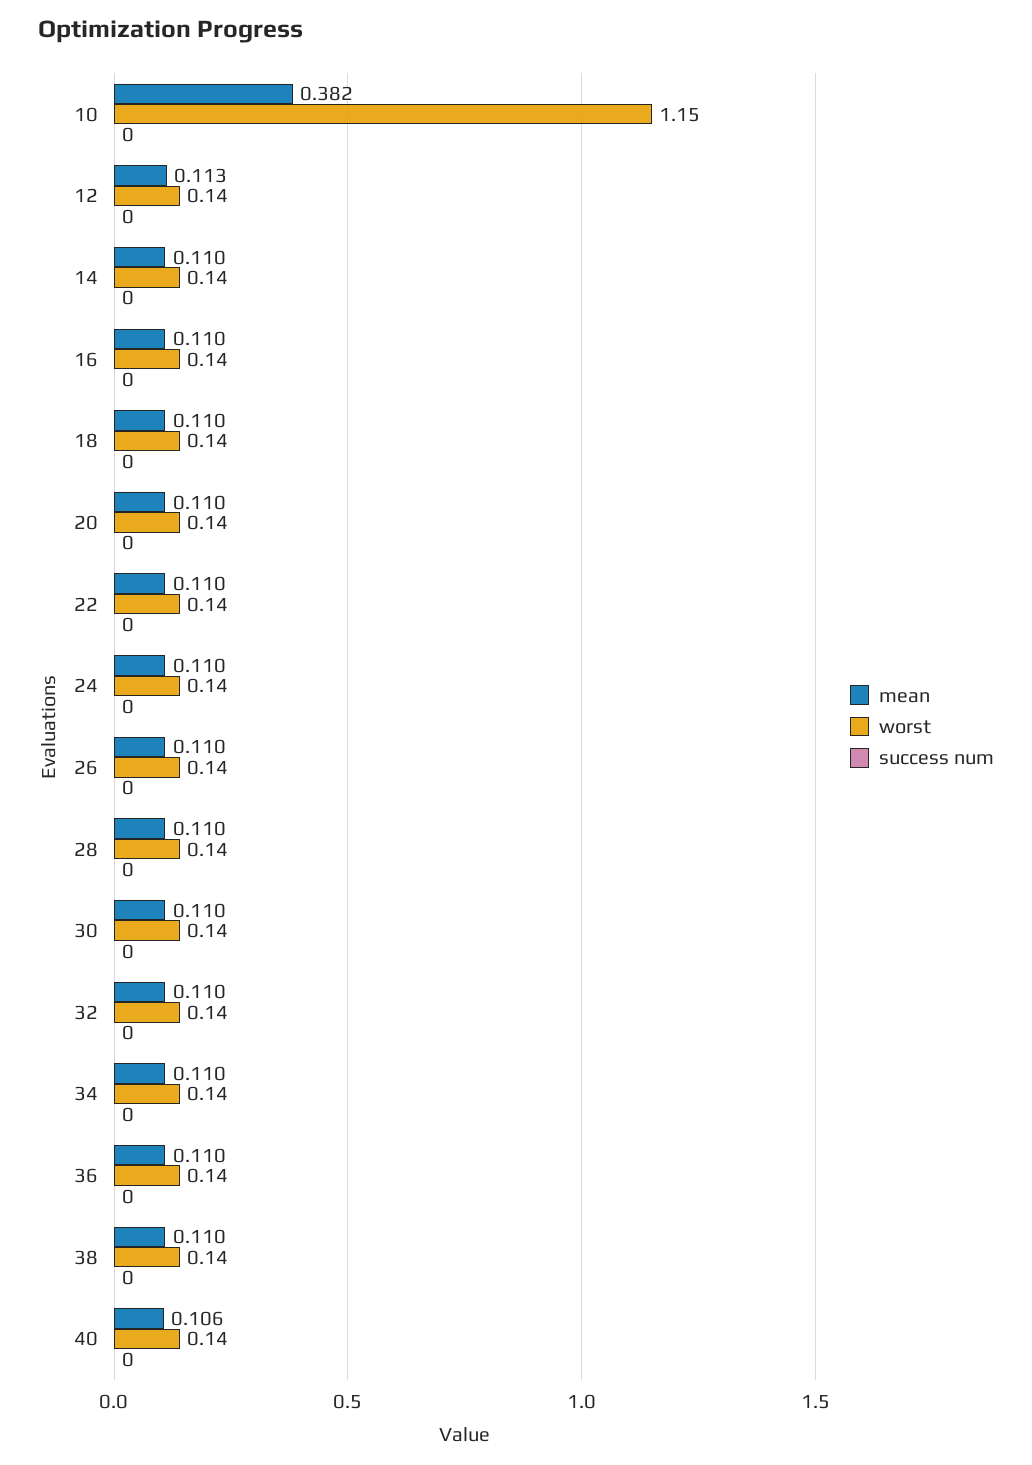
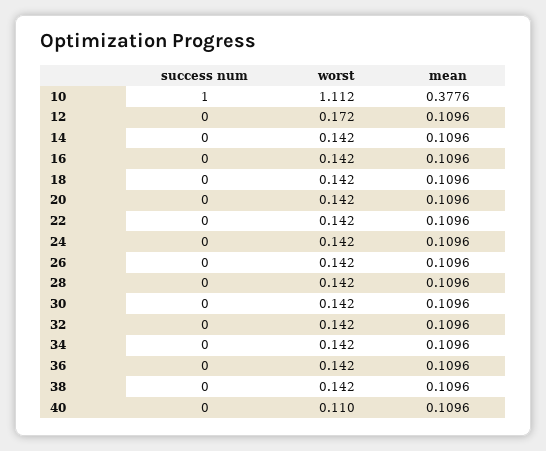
  {
    "mean": {
-     "10": 0.382,
+     "10": 0.3776,
-     "12": 0.113,
+     "12": 0.1096,
      "14": 0.1096,
      "16": 0.1096,
      "18": 0.1096,
      "20": 0.1096,
      "22": 0.1096,
      "24": 0.1096,
      "26": 0.1096,
      "28": 0.1096,
      "30": 0.1096,
      "32": 0.1096,
      "34": 0.1096,
      "36": 0.1096,
      "38": 0.1096,
-     "40": 0.106
+     "40": 0.1096
    },
    "worst": {
-     "10": 1.15,
+     "10": 1.112,
-     "12": 0.14,
+     "12": 0.172,
      "14": 0.142,
      "16": 0.142,
      "18": 0.142,
      "20": 0.142,
      "22": 0.142,
      "24": 0.142,
      "26": 0.142,
      "28": 0.142,
      "30": 0.142,
      "32": 0.142,
      "34": 0.142,
      "36": 0.142,
      "38": 0.142,
-     "40": 0.14
+     "40": 0.11
    },
    "success num": {
-     "10": 0,
+     "10": 1,
      "12": 0,
      "14": 0,
      "16": 0,
      "18": 0,
      "20": 0,
      "22": 0,
      "24": 0,
      "26": 0,
      "28": 0,
      "30": 0,
      "32": 0,
      "34": 0,
      "36": 0,
      "38": 0,
      "40": 0
    }
  }

